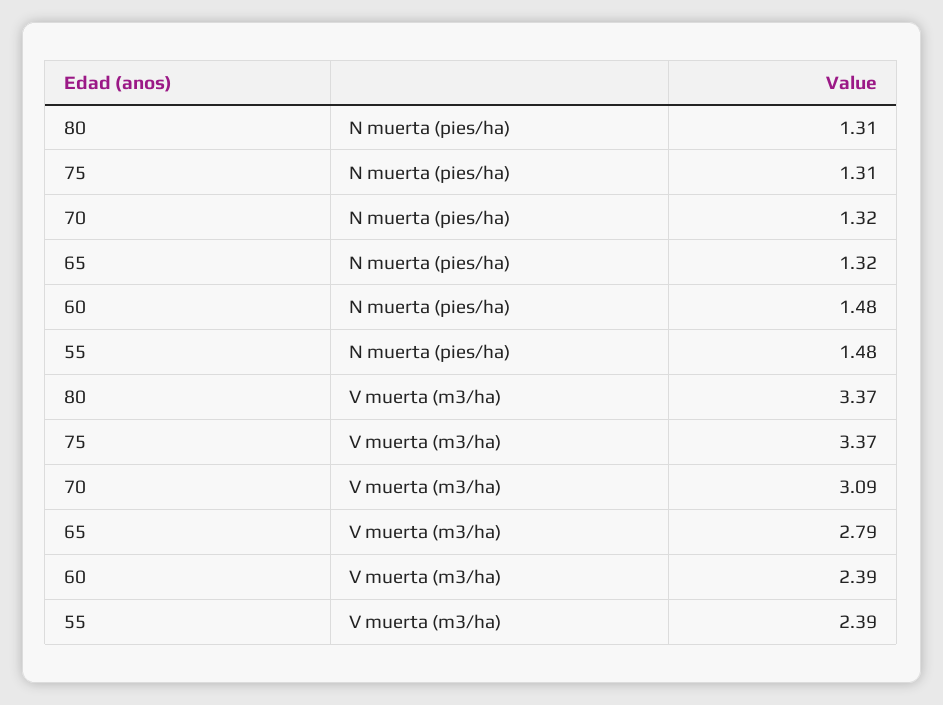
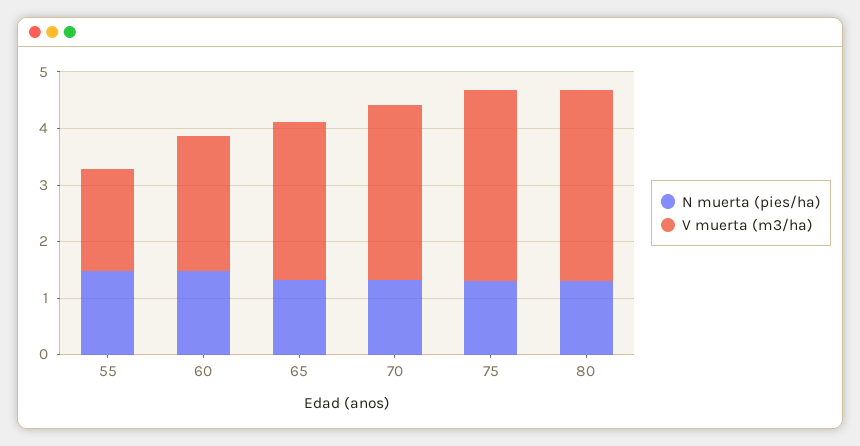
  {
    "N muerta (pies/ha)": {
      "80": 1.31,
      "75": 1.31,
      "70": 1.32,
      "65": 1.32,
      "60": 1.48,
      "55": 1.48
    },
    "V muerta (m3/ha)": {
      "80": 3.37,
      "75": 3.37,
      "70": 3.09,
      "65": 2.79,
      "60": 2.39,
-     "55": 2.39
+     "55": 1.8
    }
  }

